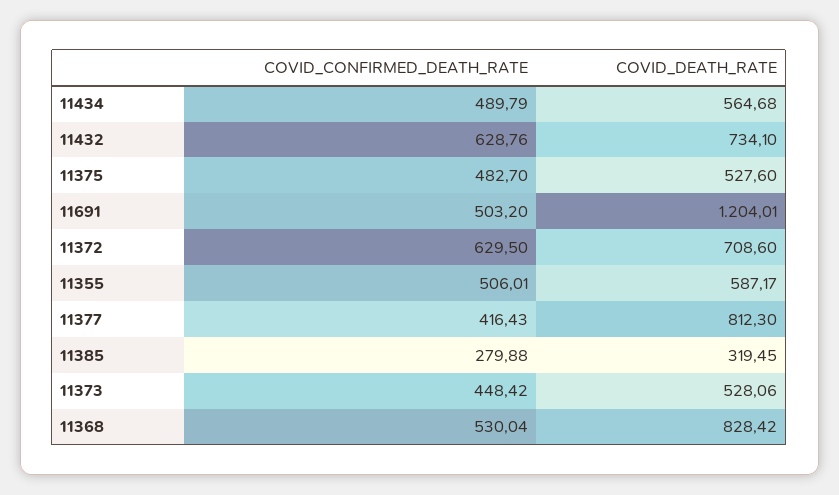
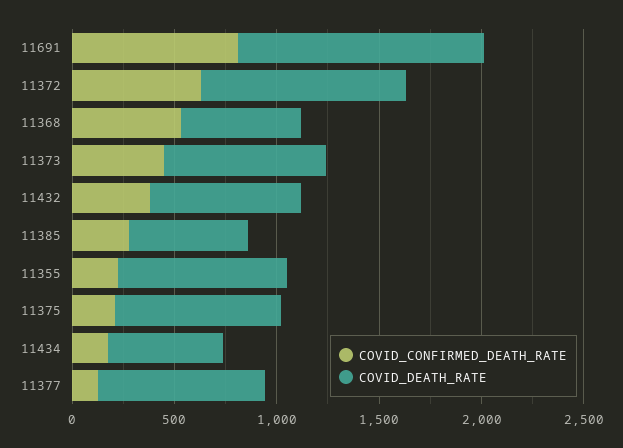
  {
    "COVID_CONFIRMED_DEATH_RATE": {
-     "11434": 489.79,
+     "11434": 200,
-     "11432": 628.76,
+     "11432": 400,
-     "11375": 482.7,
+     "11375": 200,
-     "11691": 503.2,
+     "11691": 800,
      "11372": 629.5,
-     "11355": 506.01,
+     "11355": 200,
-     "11377": 416.43,
+     "11377": 100,
      "11385": 279.88,
      "11373": 448.42,
      "11368": 530.04
    },
    "COVID_DEATH_RATE": {
      "11434": 564.68,
      "11432": 734.1,
-     "11375": 527.6,
+     "11375": 800,
      "11691": 1204.01,
-     "11372": 708.6,
+     "11372": 1000,
-     "11355": 587.17,
+     "11355": 800,
      "11377": 812.3,
-     "11385": 319.45,
+     "11385": 600,
-     "11373": 528.06,
+     "11373": 800,
-     "11368": 828.42
+     "11368": 600
    }
  }

